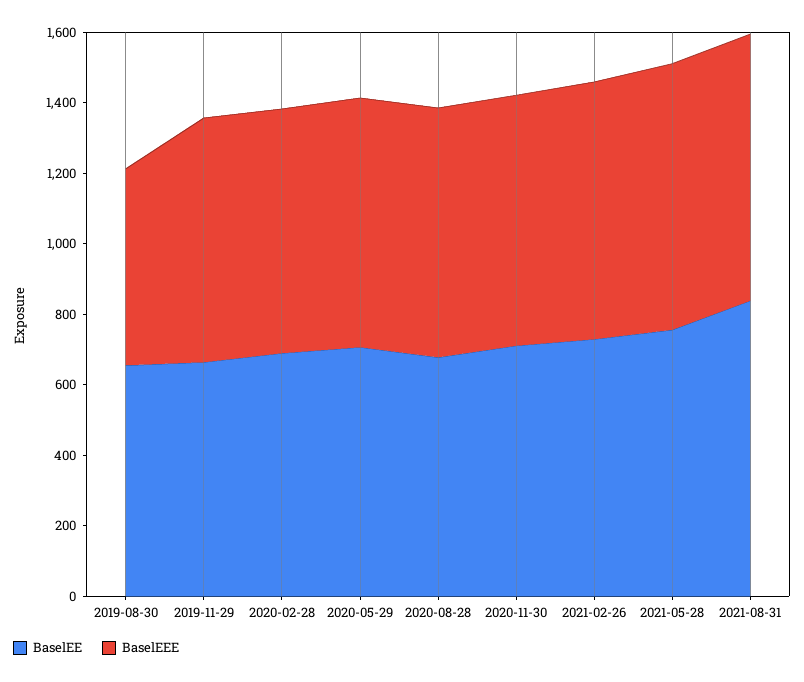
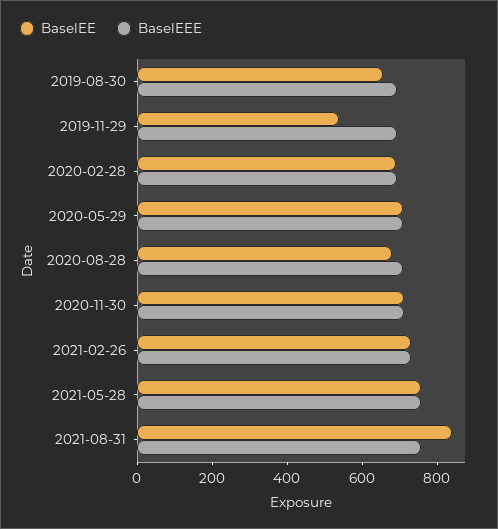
  {
    "BaselEE": {
      "2019-08-30": 650,
-     "2019-11-29": 650,
+     "2019-11-29": 550,
      "2020-02-28": 700,
      "2020-05-29": 700,
      "2020-08-28": 700,
      "2020-11-30": 700,
      "2021-02-26": 750,
      "2021-05-28": 750,
      "2021-08-31": 850
    },
    "BaselEEE": {
-     "2019-08-30": 550,
+     "2019-08-30": 700,
      "2019-11-29": 700,
      "2020-02-28": 700,
      "2020-05-29": 700,
      "2020-08-28": 700,
      "2020-11-30": 700,
      "2021-02-26": 750,
      "2021-05-28": 750,
      "2021-08-31": 750
    }
  }

